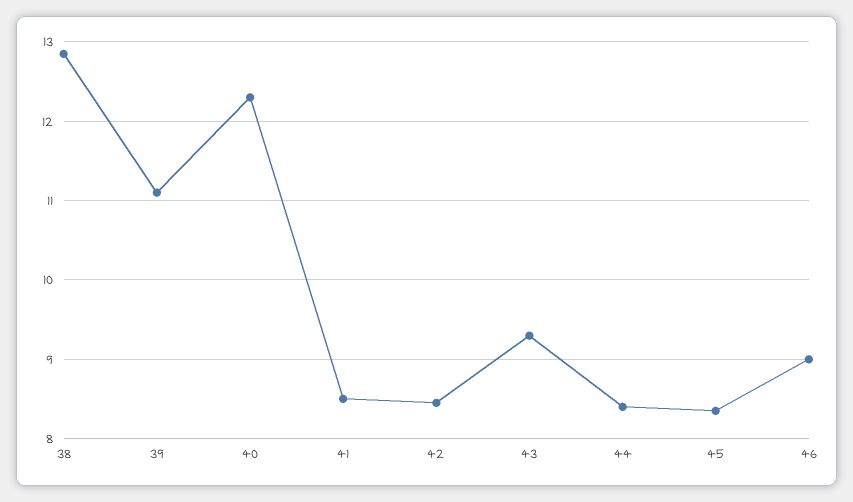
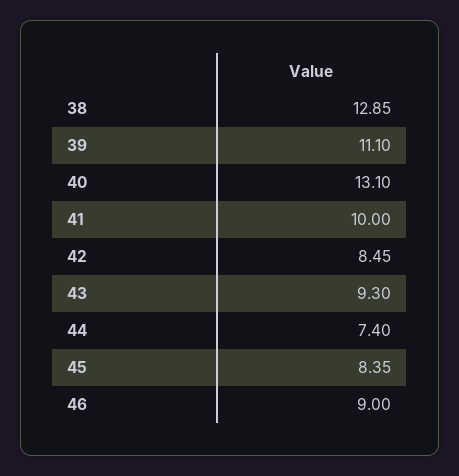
  {
    "38": 12.85,
    "39": 11.1,
-   "40": 12.3,
+   "40": 13.1,
-   "41": 8.5,
+   "41": 10,
    "42": 8.45,
    "43": 9.3,
-   "44": 8.4,
+   "44": 7.4,
    "45": 8.35,
    "46": 9
  }

